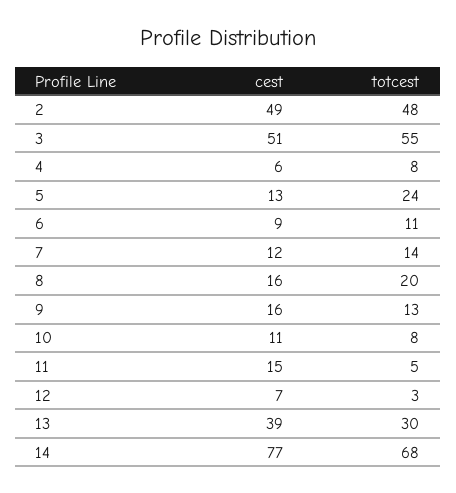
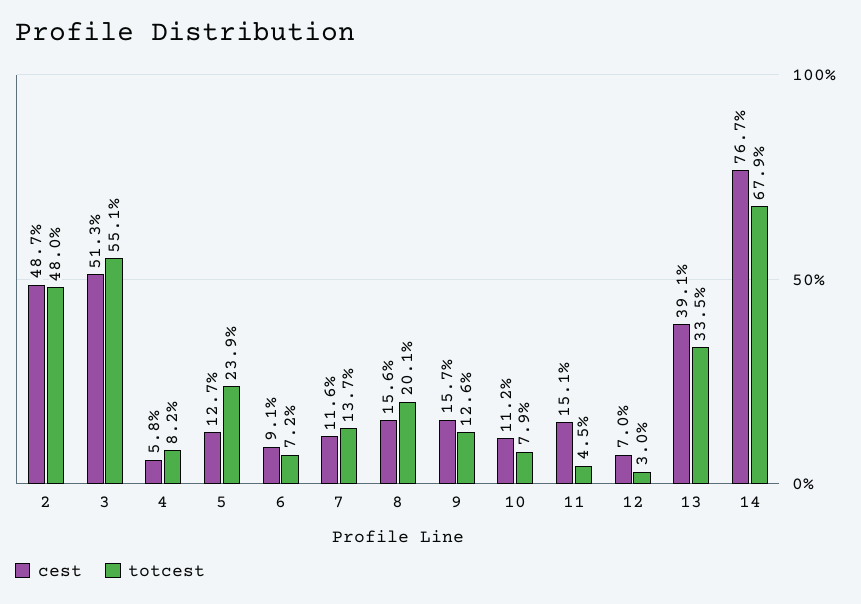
  {
    "cest": {
      "2": 48.7,
      "3": 51.3,
      "4": 5.8,
      "5": 12.7,
      "6": 9.1,
      "7": 11.6,
      "8": 15.6,
      "9": 15.7,
      "10": 11.2,
      "11": 15.1,
      "12": 7,
      "13": 39.1,
      "14": 76.7
    },
    "totcest": {
      "2": 48,
      "3": 55.1,
      "4": 8.2,
      "5": 23.9,
-     "6": 11,
+     "6": 7.2,
      "7": 13.7,
      "8": 20.1,
      "9": 12.6,
      "10": 7.9,
      "11": 4.5,
      "12": 3,
-     "13": 30,
+     "13": 33.5,
      "14": 67.9
    }
  }

